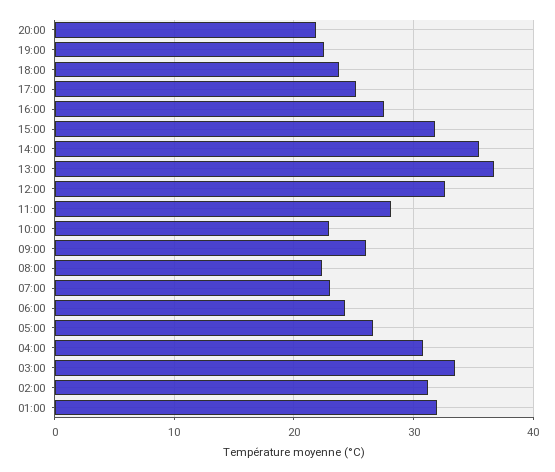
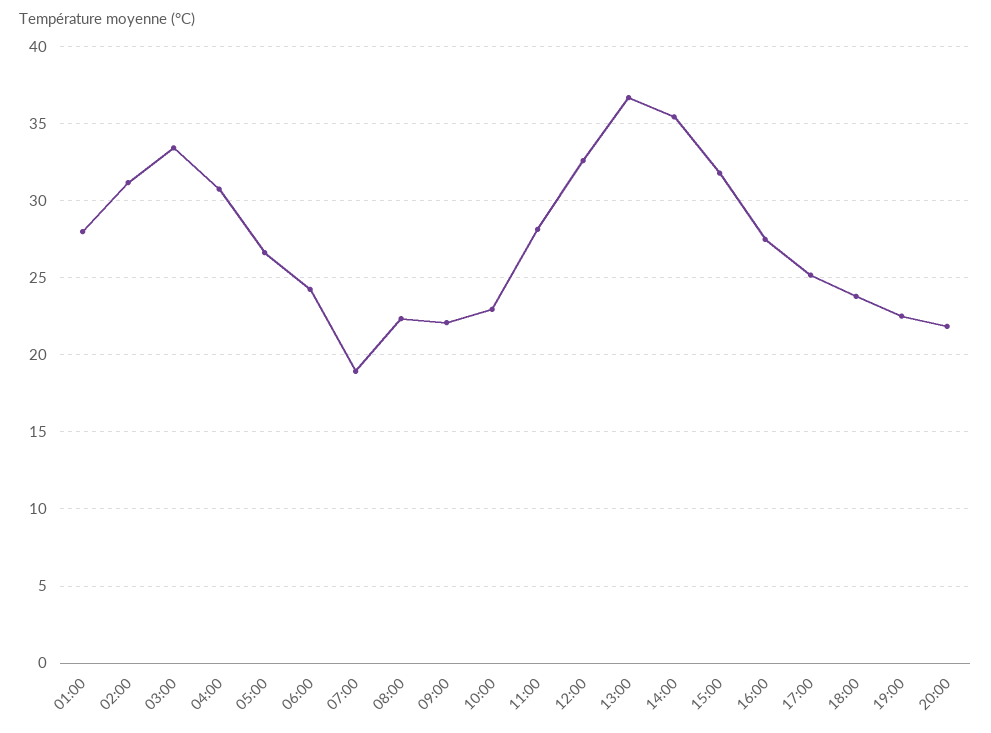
  {
    "20:00": 22,
    "19:00": 22.5,
    "18:00": 24,
    "17:00": 25,
    "16:00": 27.5,
    "15:00": 32,
    "14:00": 35.5,
    "13:00": 36.5,
    "12:00": 32.5,
    "11:00": 28,
    "10:00": 23,
-   "09:00": 26,
+   "09:00": 22,
    "08:00": 22.5,
-   "07:00": 23,
+   "07:00": 19,
    "06:00": 24.5,
    "05:00": 26.5,
    "04:00": 31,
    "03:00": 33.5,
    "02:00": 31,
-   "01:00": 32
+   "01:00": 28
  }

